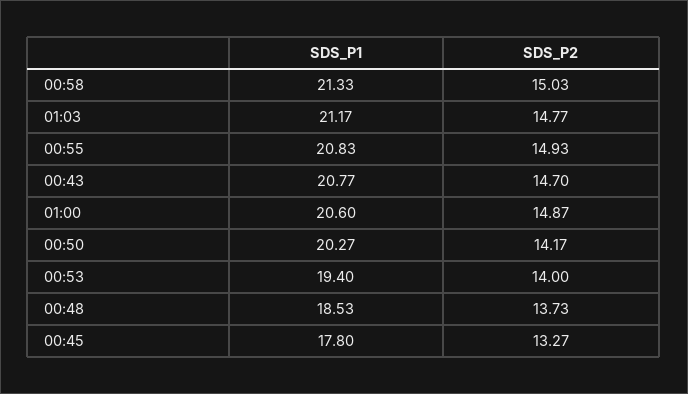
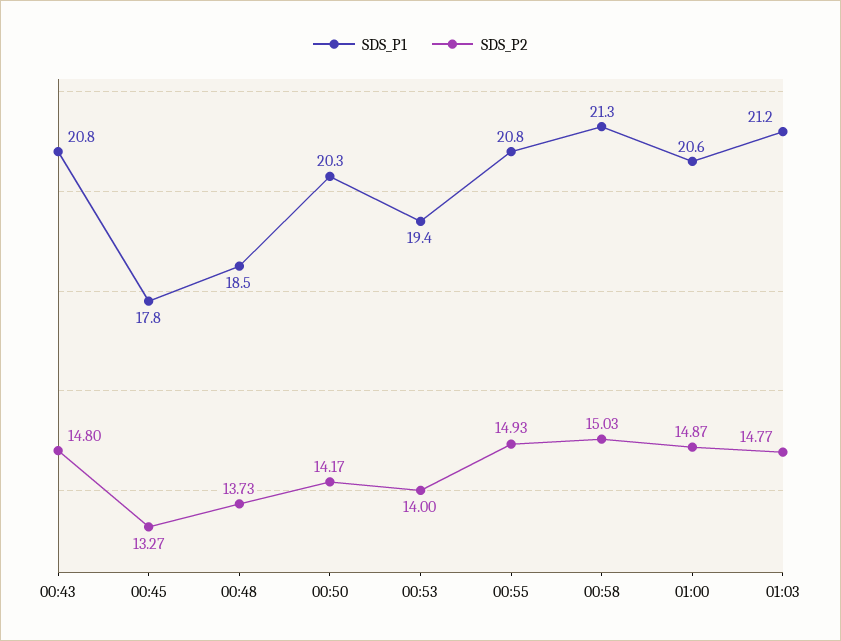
  {
    "SDS_P1": {
      "00:58": 21.33,
      "01:03": 21.17,
      "00:55": 20.83,
      "00:43": 20.77,
      "01:00": 20.6,
      "00:50": 20.27,
      "00:53": 19.4,
      "00:48": 18.53,
      "00:45": 17.8
    },
    "SDS_P2": {
      "00:58": 15.03,
      "01:03": 14.77,
      "00:55": 14.93,
-     "00:43": 14.7,
+     "00:43": 14.8,
      "01:00": 14.87,
      "00:50": 14.17,
      "00:53": 14,
      "00:48": 13.73,
      "00:45": 13.27
    }
  }

